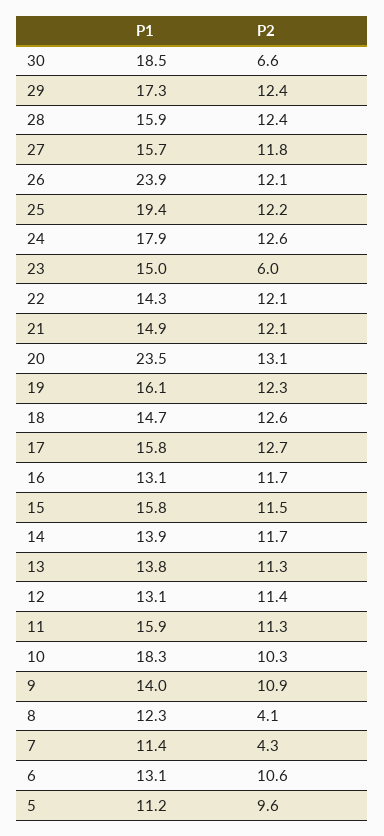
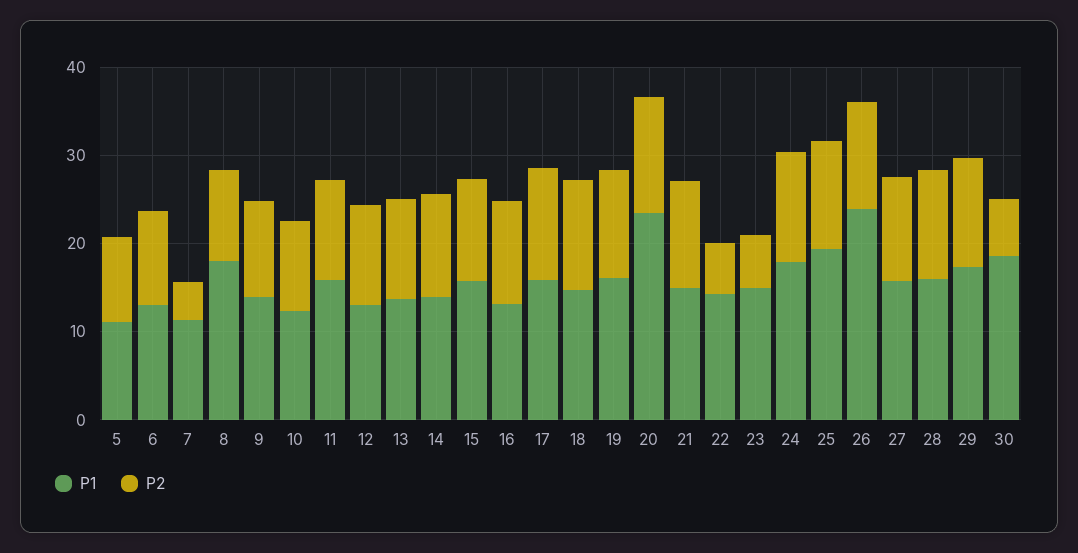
  {
    "P1": {
      "30": 18.5,
      "29": 17.3,
      "28": 15.9,
      "27": 15.7,
      "26": 23.9,
      "25": 19.4,
      "24": 17.9,
      "23": 15,
      "22": 14.3,
      "21": 14.9,
      "20": 23.5,
      "19": 16.1,
      "18": 14.7,
      "17": 15.8,
      "16": 13.1,
      "15": 15.8,
      "14": 13.9,
      "13": 13.8,
      "12": 13.1,
      "11": 15.9,
-     "10": 18.3,
+     "10": 12,
      "9": 14,
-     "8": 12.3,
+     "8": 18,
      "7": 11.4,
      "6": 13.1,
      "5": 11.2
    },
    "P2": {
      "30": 6.6,
      "29": 12.4,
      "28": 12.4,
      "27": 11.8,
      "26": 12.1,
      "25": 12.2,
      "24": 12.6,
      "23": 6,
-     "22": 12.1,
+     "22": 6,
      "21": 12.1,
      "20": 13.1,
      "19": 12.3,
      "18": 12.6,
      "17": 12.7,
      "16": 11.7,
      "15": 11.5,
      "14": 11.7,
      "13": 11.3,
      "12": 11.4,
      "11": 11.3,
      "10": 10.3,
      "9": 10.9,
-     "8": 4.1,
+     "8": 10,
      "7": 4.3,
      "6": 10.6,
      "5": 9.6
    }
  }

